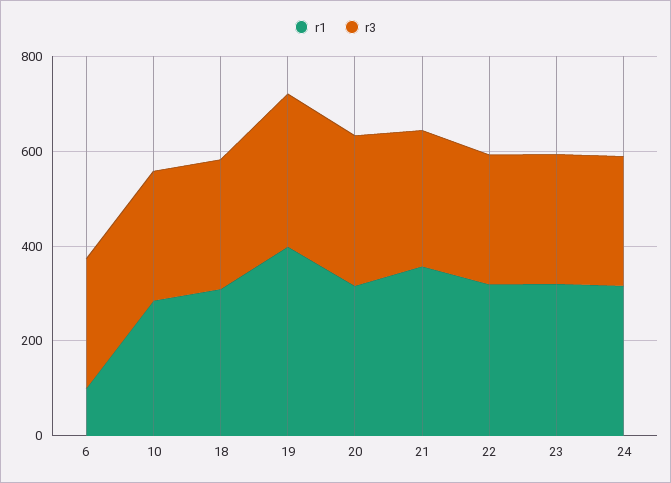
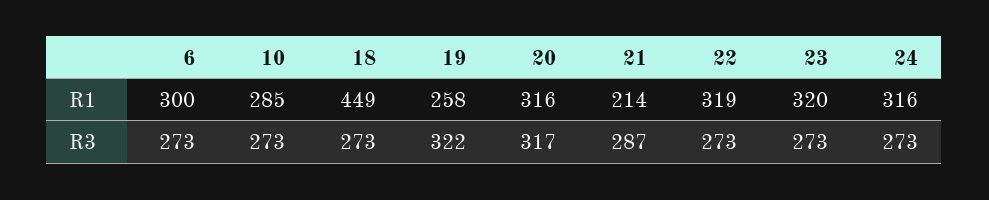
  {
    "r1": {
-     "6": 100,
+     "6": 300,
      "10": 285,
-     "18": 300,
+     "18": 449,
-     "19": 400,
+     "19": 258,
      "20": 316,
-     "21": 350,
+     "21": 214,
      "22": 319,
      "23": 320,
      "24": 316
    },
    "r3": {
      "6": 273,
      "10": 273,
      "18": 273,
      "19": 322,
      "20": 317,
      "21": 287,
      "22": 273,
      "23": 273,
      "24": 273
    }
  }

